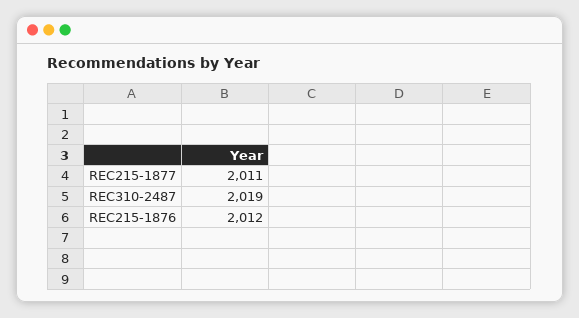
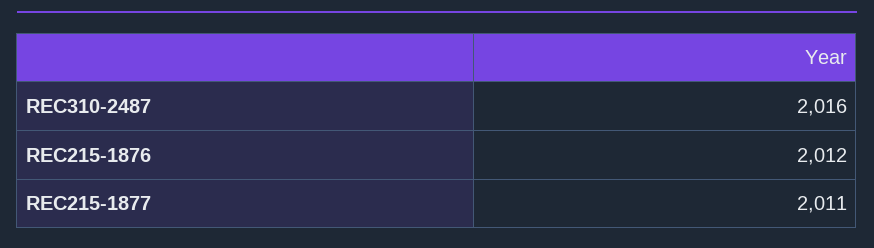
  {
    "REC215-1877": 2011,
-   "REC310-2487": 2019,
+   "REC310-2487": 2016,
    "REC215-1876": 2012
  }

